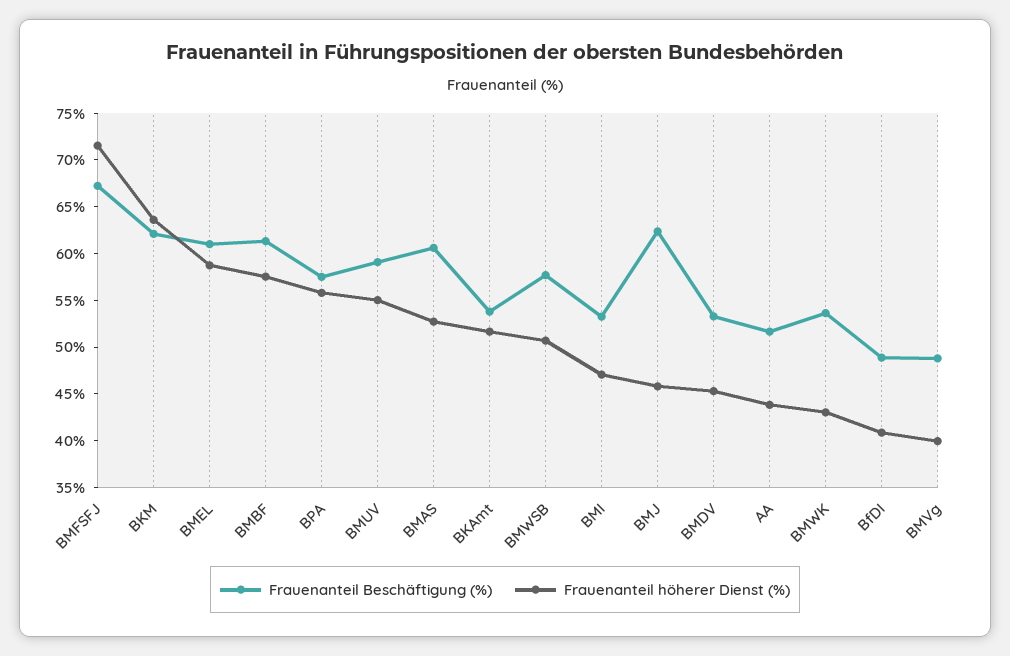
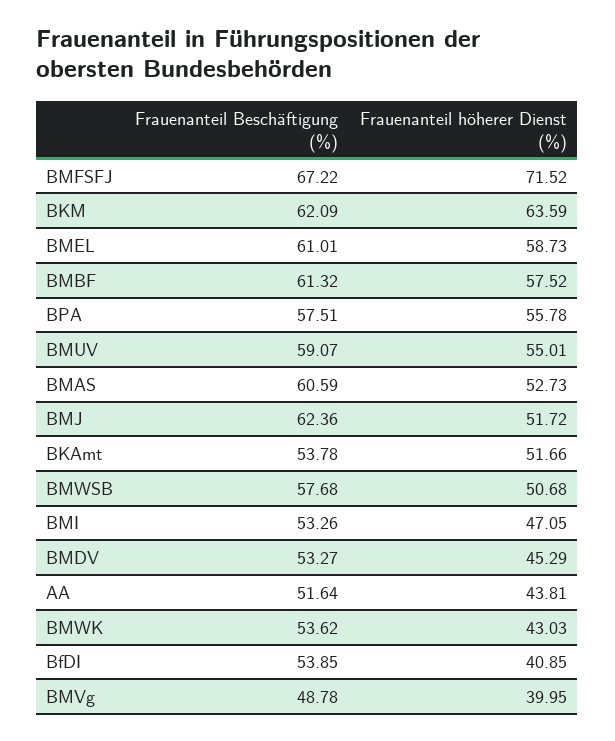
  {
    "Frauenanteil Beschäftigung (%)": {
      "BMFSFJ": 67.22,
      "BKM": 62.09,
      "BMEL": 61.01,
      "BMBF": 61.32,
      "BPA": 57.51,
      "BMUV": 59.07,
      "BMAS": 60.59,
      "BKAmt": 53.78,
      "BMWSB": 57.68,
      "BMI": 53.26,
      "BMJ": 62.36,
      "BMDV": 53.27,
      "AA": 51.64,
      "BMWK": 53.62,
-     "BfDI": 49,
+     "BfDI": 53.85,
      "BMVg": 48.78
    },
    "Frauenanteil höherer Dienst (%)": {
      "BMFSFJ": 71.52,
      "BKM": 63.59,
      "BMEL": 58.73,
      "BMBF": 57.52,
      "BPA": 55.78,
      "BMUV": 55.01,
      "BMAS": 52.73,
      "BKAmt": 51.66,
      "BMWSB": 50.68,
      "BMI": 47.05,
-     "BMJ": 46,
+     "BMJ": 51.72,
      "BMDV": 45.29,
      "AA": 43.81,
      "BMWK": 43.03,
      "BfDI": 40.85,
      "BMVg": 39.95
    }
  }

